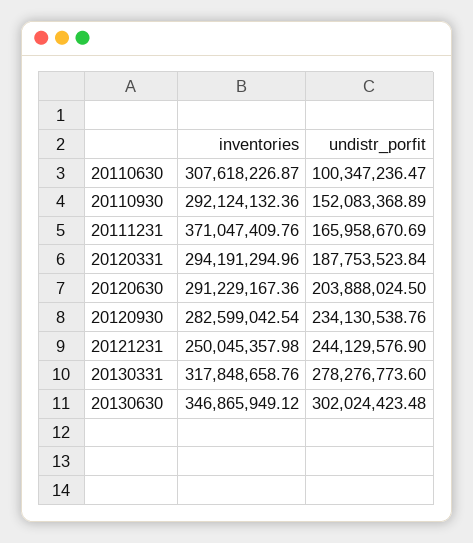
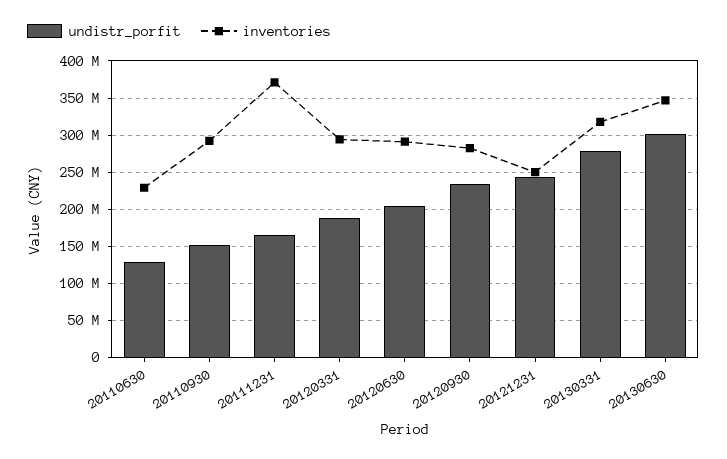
  {
    "inventories": {
-     "20110630": 307618226.87,
+     "20110630": 230000000,
      "20110930": 292124132.36,
      "20111231": 371047409.76,
      "20120331": 294191294.96,
      "20120630": 291229167.36,
      "20120930": 282599042.54,
      "20121231": 250045357.98,
      "20130331": 317848658.76,
      "20130630": 346865949.12
    },
    "undistr_porfit": {
-     "20110630": 100347236.47,
+     "20110630": 130000000,
      "20110930": 152083368.89,
      "20111231": 165958670.69,
      "20120331": 187753523.84,
      "20120630": 203888024.5,
      "20120930": 234130538.76,
      "20121231": 244129576.9,
      "20130331": 278276773.6,
      "20130630": 302024423.48
    }
  }

